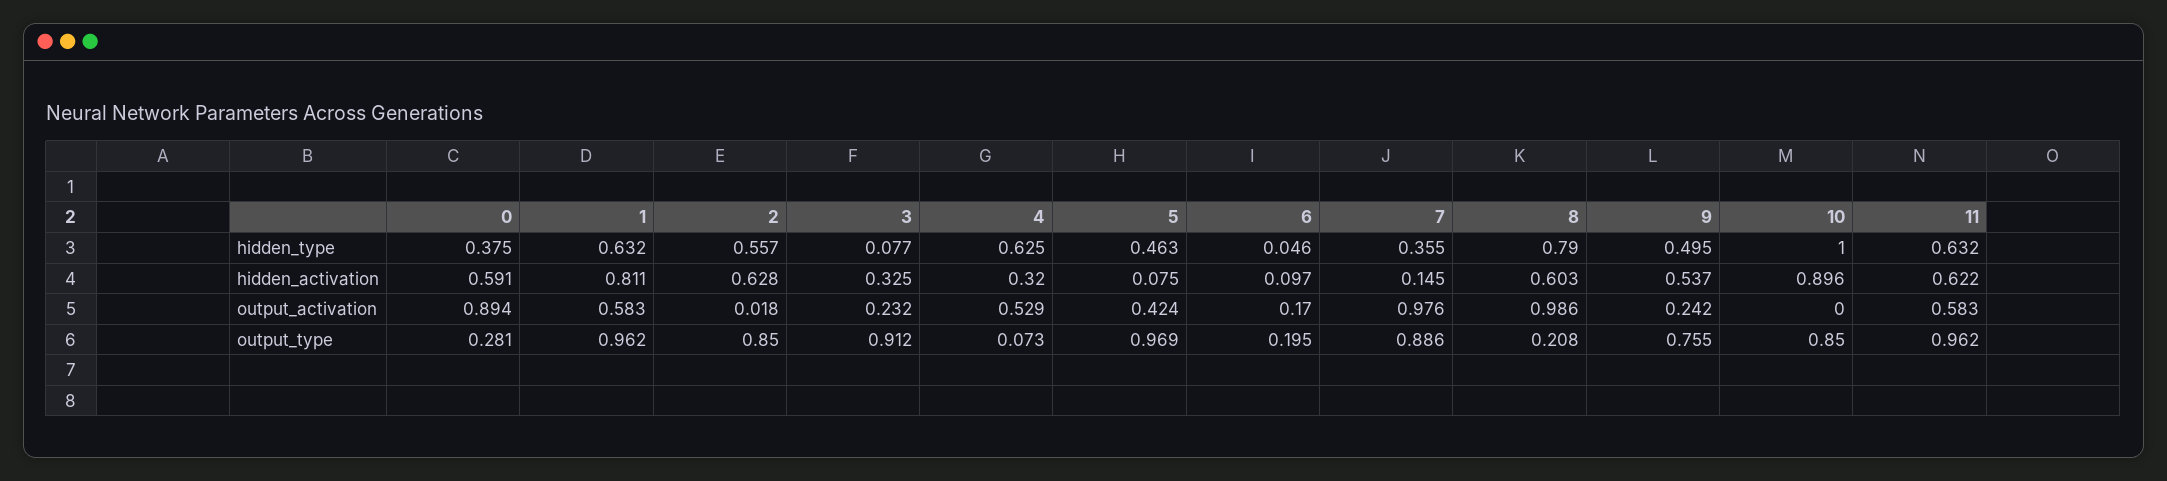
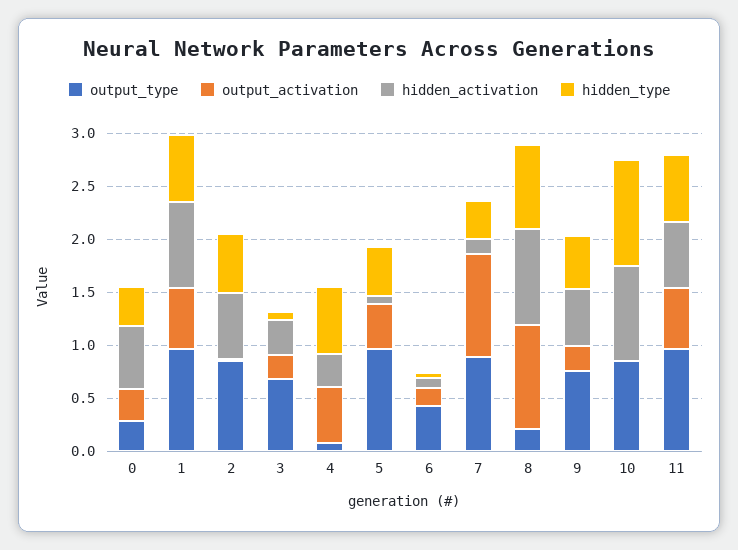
  {
    "hidden_type": {
      "0": 0.375,
      "1": 0.632,
      "2": 0.557,
      "3": 0.077,
      "4": 0.625,
      "5": 0.463,
      "6": 0.046,
      "7": 0.355,
      "8": 0.79,
      "9": 0.495,
      "10": 1,
      "11": 0.632
    },
    "hidden_activation": {
      "0": 0.591,
      "1": 0.811,
      "2": 0.628,
      "3": 0.325,
      "4": 0.32,
      "5": 0.075,
      "6": 0.097,
      "7": 0.145,
-     "8": 0.603,
+     "8": 0.9,
      "9": 0.537,
      "10": 0.896,
      "11": 0.622
    },
    "output_activation": {
-     "0": 0.894,
+     "0": 0.3,
      "1": 0.583,
      "2": 0.018,
      "3": 0.232,
      "4": 0.529,
      "5": 0.424,
      "6": 0.17,
      "7": 0.976,
      "8": 0.986,
      "9": 0.242,
      "10": 0,
      "11": 0.583
    },
    "output_type": {
      "0": 0.281,
      "1": 0.962,
      "2": 0.85,
-     "3": 0.912,
+     "3": 0.7,
      "4": 0.073,
      "5": 0.969,
-     "6": 0.195,
+     "6": 0.4,
      "7": 0.886,
      "8": 0.208,
      "9": 0.755,
      "10": 0.85,
      "11": 0.962
    }
  }

